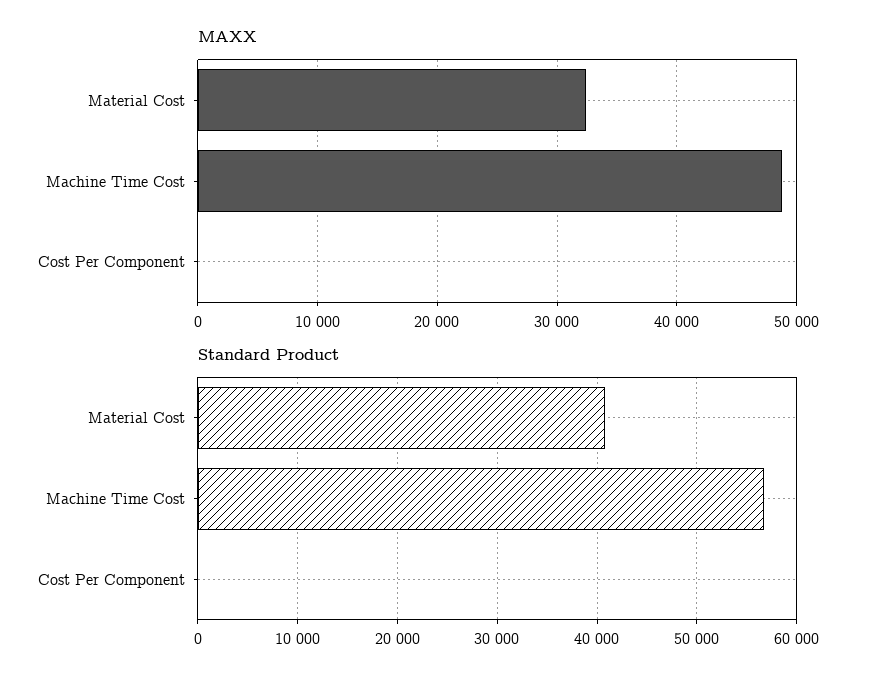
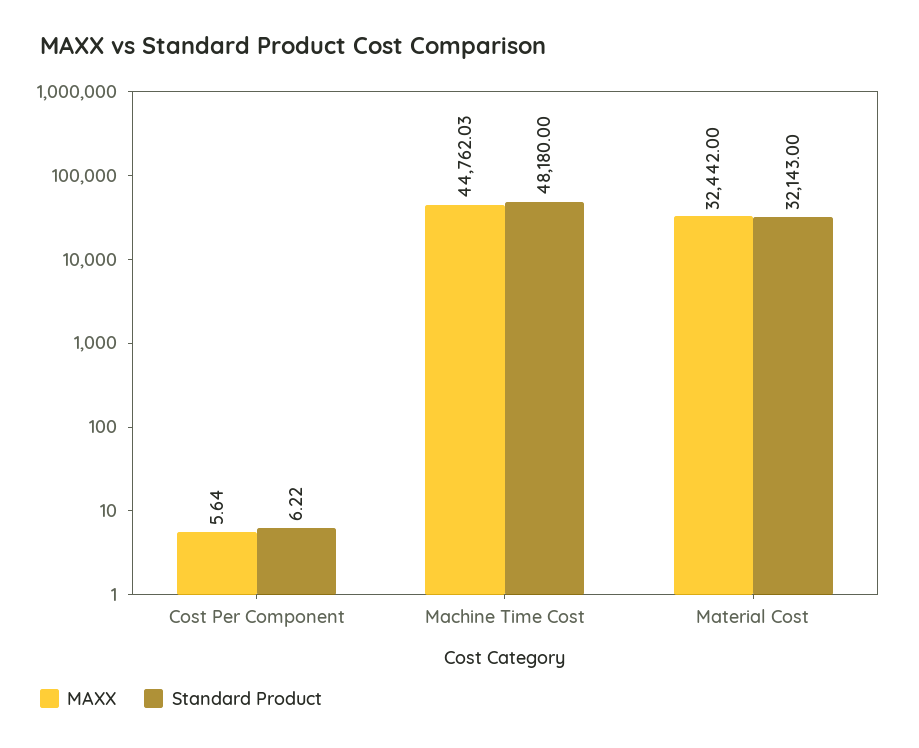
  {
    "MAXX": {
      "Material Cost": 32442,
-     "Machine Time Cost": 49000,
+     "Machine Time Cost": 44762.03,
      "Cost Per Component": 5.64
    },
    "Standard Product": {
-     "Material Cost": 41000,
+     "Material Cost": 32143,
-     "Machine Time Cost": 57000,
+     "Machine Time Cost": 48180,
      "Cost Per Component": 6.22
    }
  }

